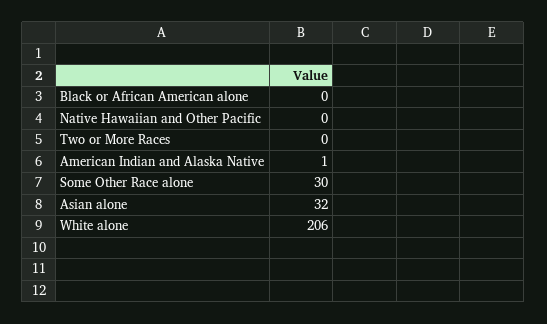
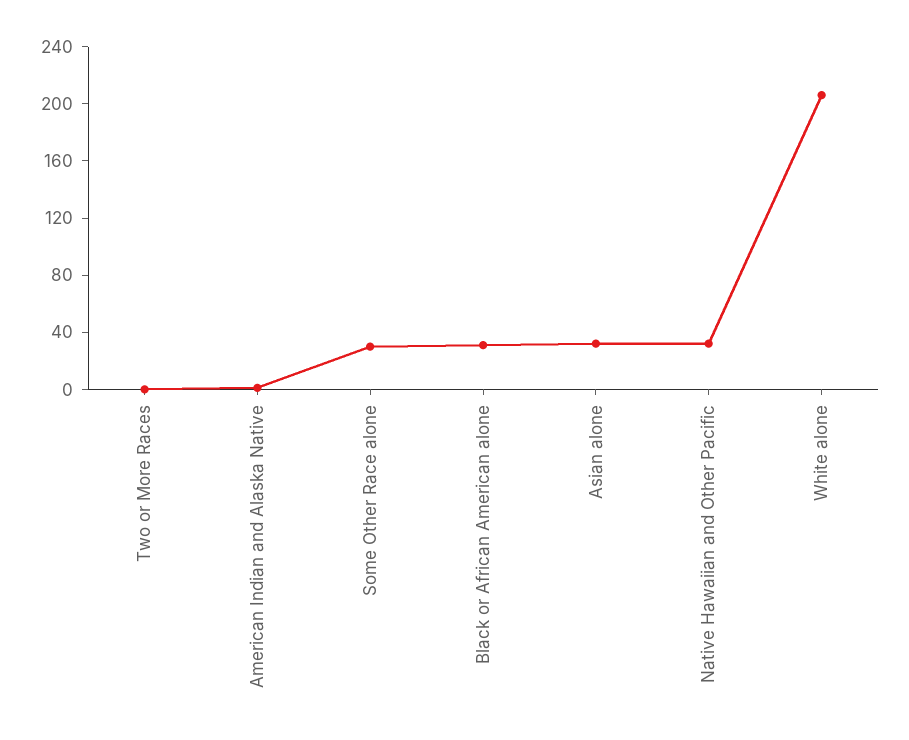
  {
-   "Black or African American alone": 0,
+   "Black or African American alone": 30,
-   "Native Hawaiian and Other Pacific": 0,
+   "Native Hawaiian and Other Pacific": 30,
    "Two or More Races": 0,
    "American Indian and Alaska Native": 1,
    "Some Other Race alone": 30,
    "Asian alone": 32,
    "White alone": 206
  }

